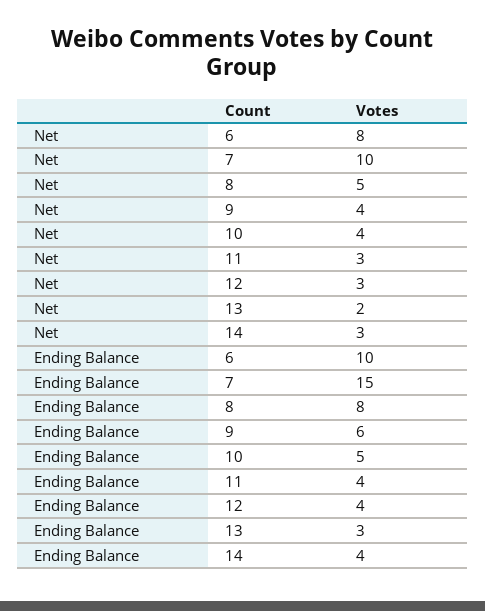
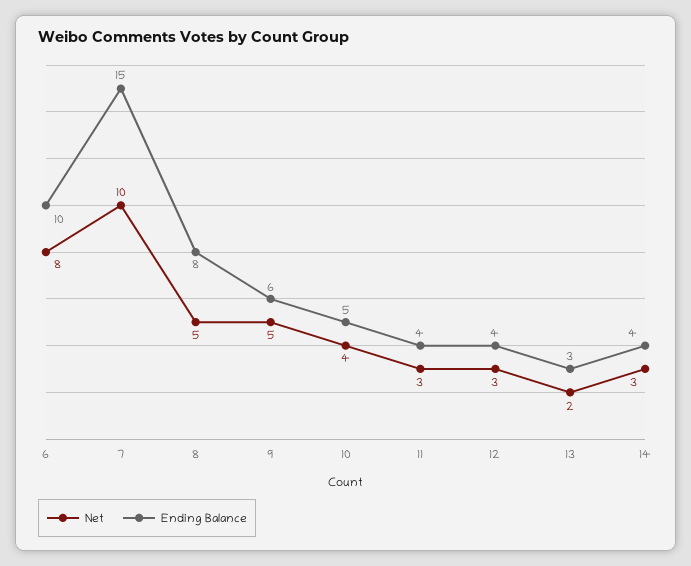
  {
    "Net": {
      "6": 8,
      "7": 10,
      "8": 5,
-     "9": 4,
+     "9": 5,
      "10": 4,
      "11": 3,
      "12": 3,
      "13": 2,
      "14": 3
    },
    "Ending Balance": {
      "6": 10,
      "7": 15,
      "8": 8,
      "9": 6,
      "10": 5,
      "11": 4,
      "12": 4,
      "13": 3,
      "14": 4
    }
  }

